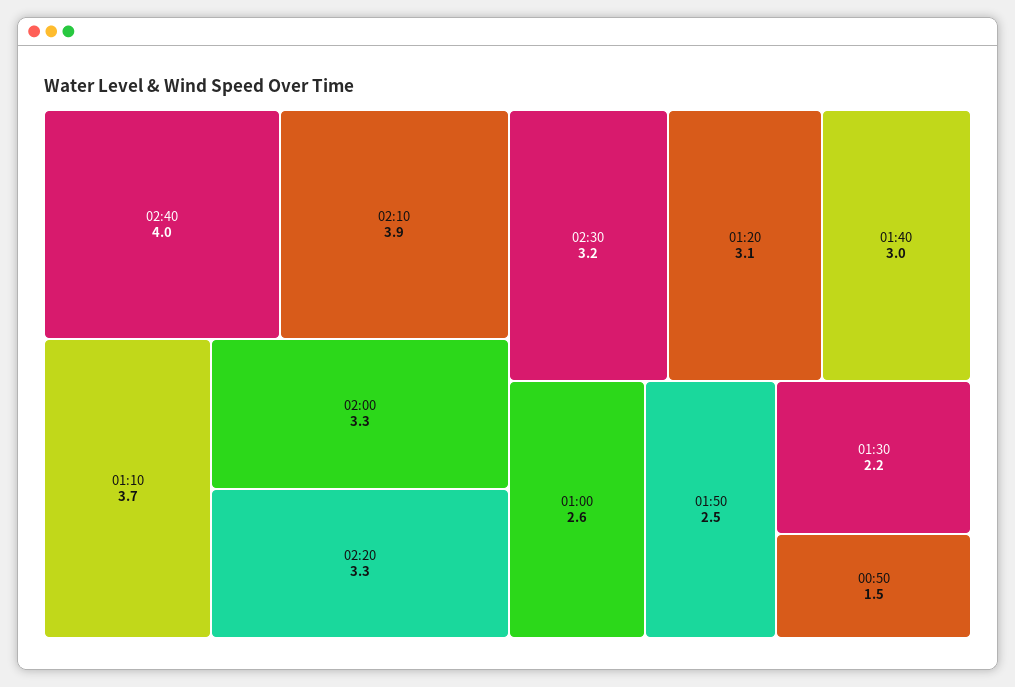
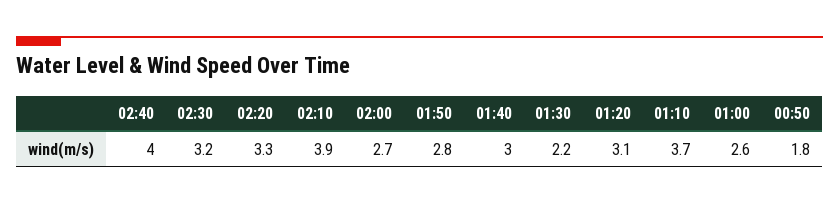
  {
    "02:40": 4,
    "02:10": 3.9,
    "01:10": 3.7,
-   "02:00": 3.3,
+   "02:00": 2.7,
    "02:20": 3.3,
    "02:30": 3.2,
    "01:20": 3.1,
    "01:40": 3,
    "01:00": 2.6,
-   "01:50": 2.5,
+   "01:50": 2.8,
    "01:30": 2.2,
-   "00:50": 1.5
+   "00:50": 1.8
  }

